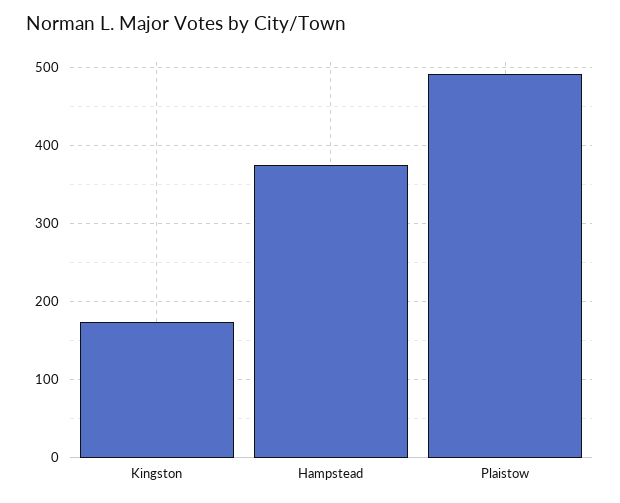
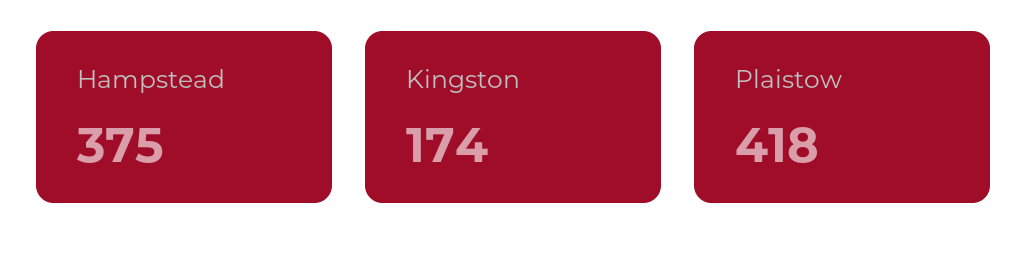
  {
    "Kingston": 174,
    "Hampstead": 375,
-   "Plaistow": 490
+   "Plaistow": 418
  }

